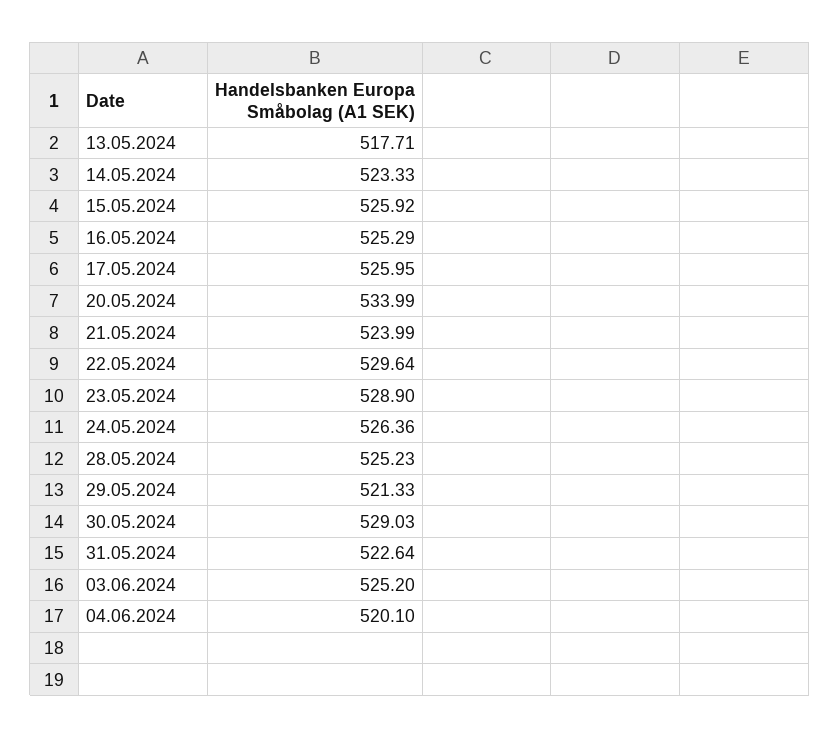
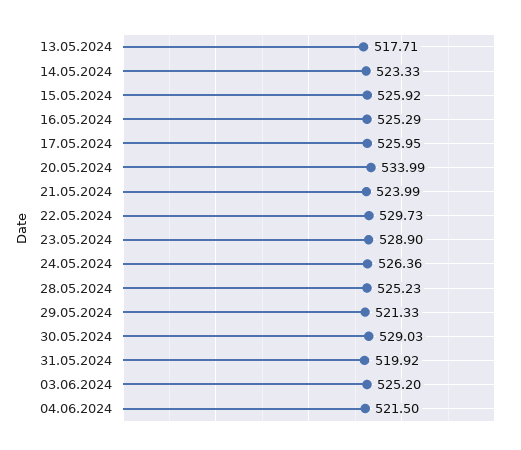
  {
    "13.05.2024": 517.71,
    "14.05.2024": 523.33,
    "15.05.2024": 525.92,
    "16.05.2024": 525.29,
    "17.05.2024": 525.95,
    "20.05.2024": 533.99,
    "21.05.2024": 523.99,
-   "22.05.2024": 529.64,
+   "22.05.2024": 529.73,
    "23.05.2024": 528.9,
    "24.05.2024": 526.36,
    "28.05.2024": 525.23,
    "29.05.2024": 521.33,
    "30.05.2024": 529.03,
-   "31.05.2024": 522.64,
+   "31.05.2024": 519.92,
    "03.06.2024": 525.2,
-   "04.06.2024": 520.1
+   "04.06.2024": 521.5
  }

